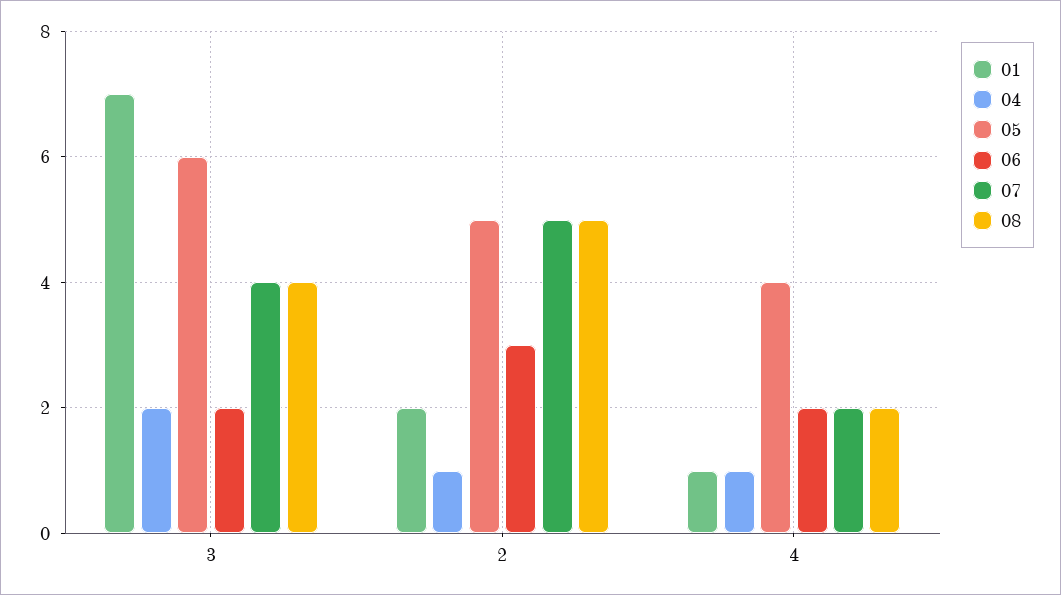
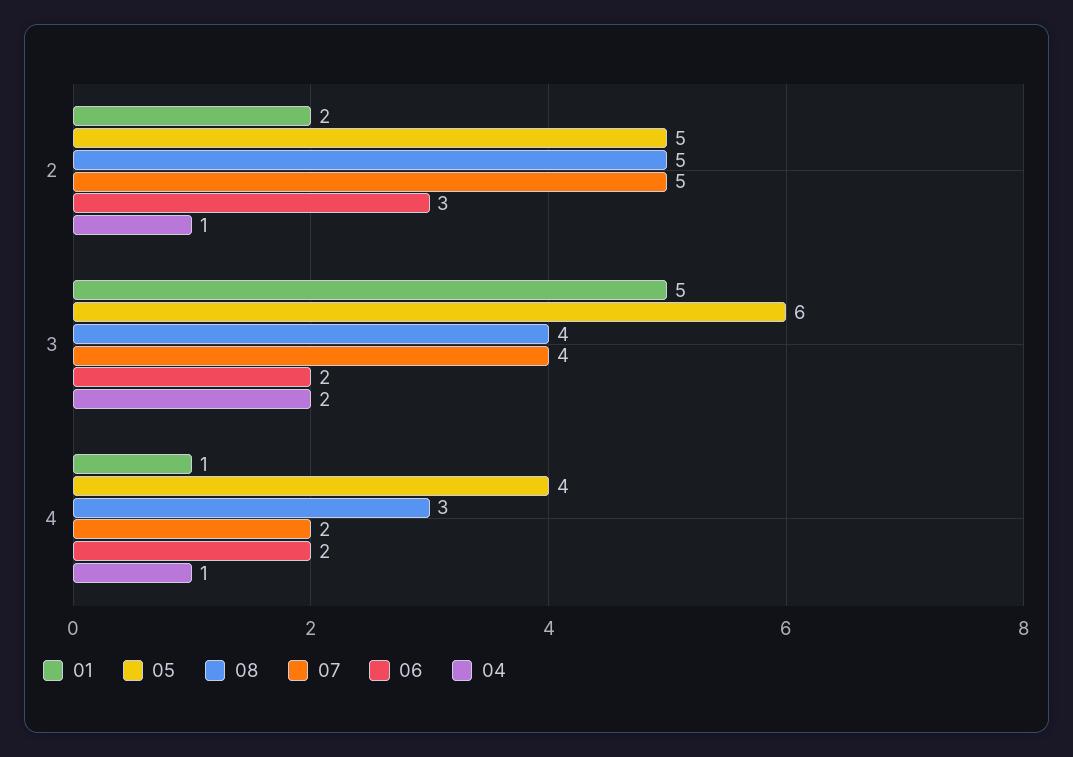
  {
    "01": {
-     "3": 7,
+     "3": 5,
      "2": 2,
      "4": 1
    },
    "04": {
      "3": 2,
      "2": 1,
      "4": 1
    },
    "05": {
      "3": 6,
      "2": 5,
      "4": 4
    },
    "06": {
      "3": 2,
      "2": 3,
      "4": 2
    },
    "07": {
      "3": 4,
      "2": 5,
      "4": 2
    },
    "08": {
      "3": 4,
      "2": 5,
-     "4": 2
+     "4": 3
    }
  }

